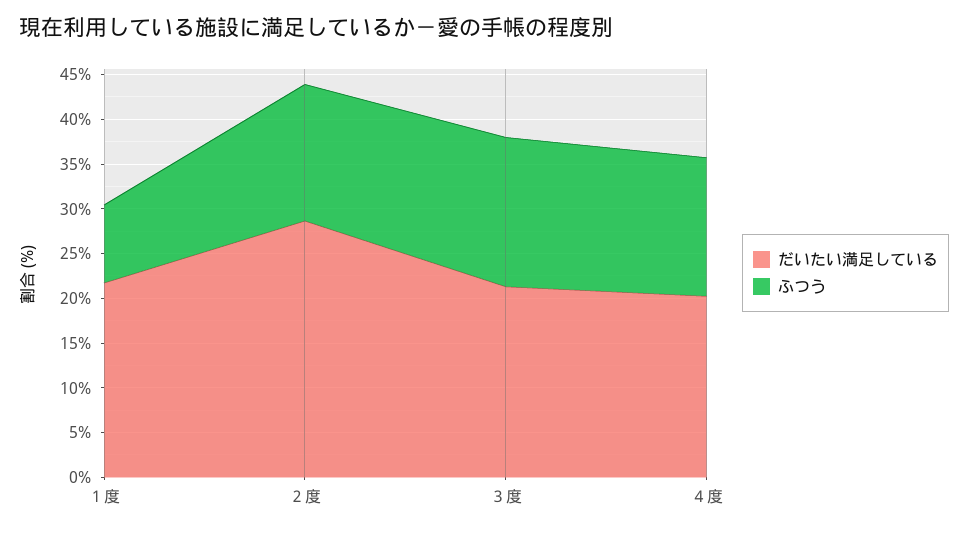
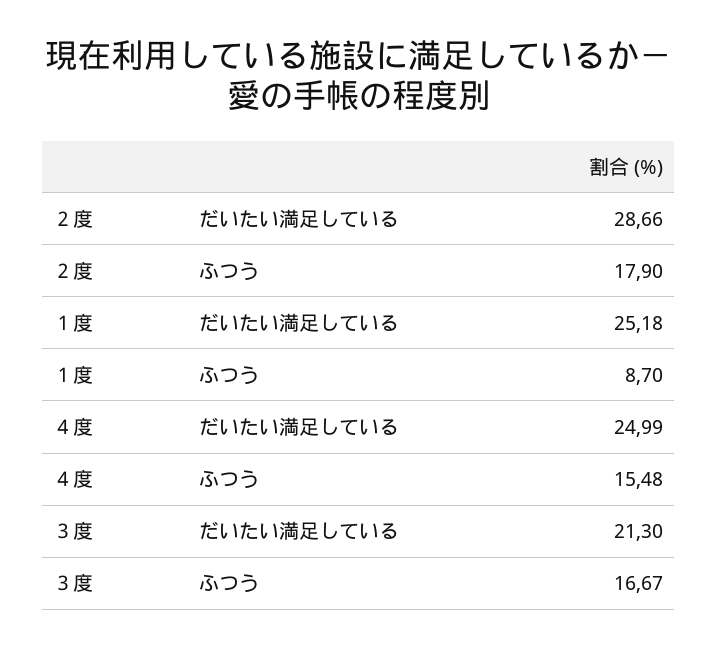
  {
    "だいたい満足している": {
-     "１度": 22,
+     "１度": 25.18,
      "２度": 28.66,
      "３度": 21.3,
-     "４度": 20
+     "４度": 24.99
    },
    "ふつう": {
      "１度": 8.7,
-     "２度": 15,
+     "２度": 17.9,
      "３度": 16.67,
      "４度": 15.48
    }
  }

